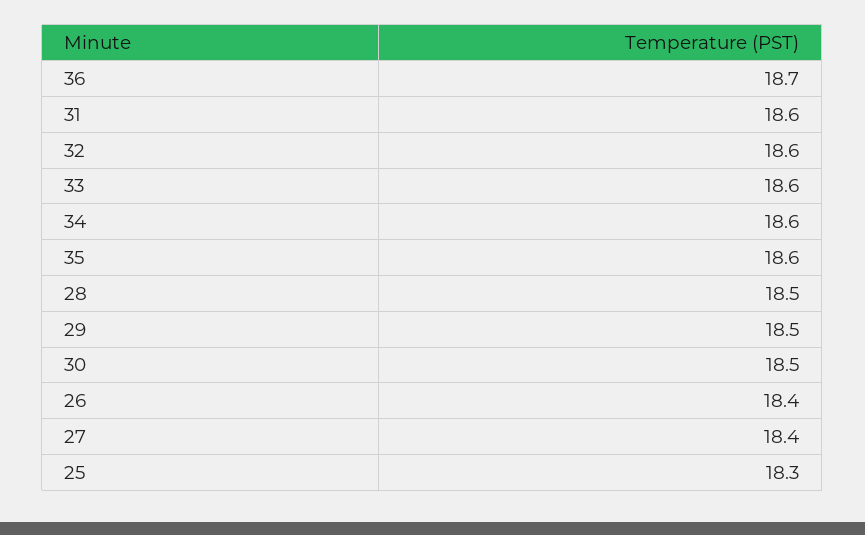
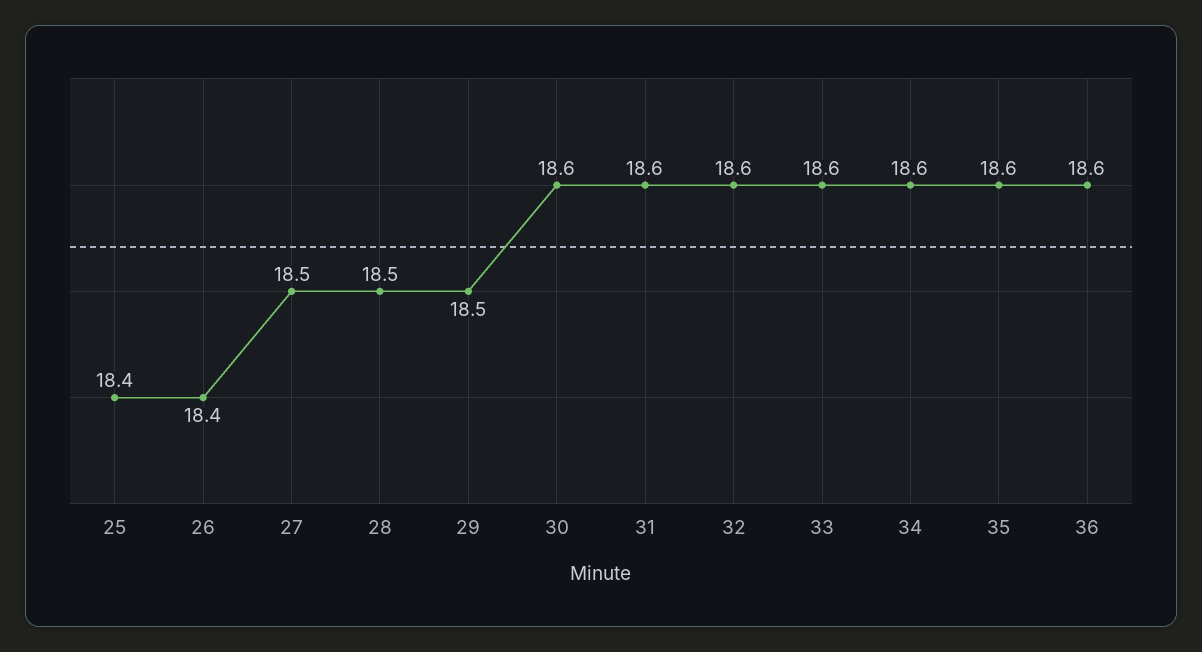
  {
-   "36": 18.7,
+   "36": 18.6,
    "31": 18.6,
    "32": 18.6,
    "33": 18.6,
    "34": 18.6,
    "35": 18.6,
    "28": 18.5,
    "29": 18.5,
-   "30": 18.5,
+   "30": 18.6,
    "26": 18.4,
-   "27": 18.4,
+   "27": 18.5,
-   "25": 18.3
+   "25": 18.4
  }

